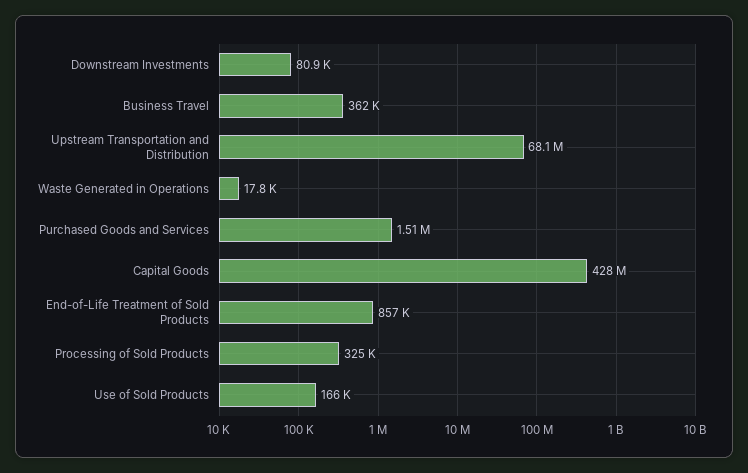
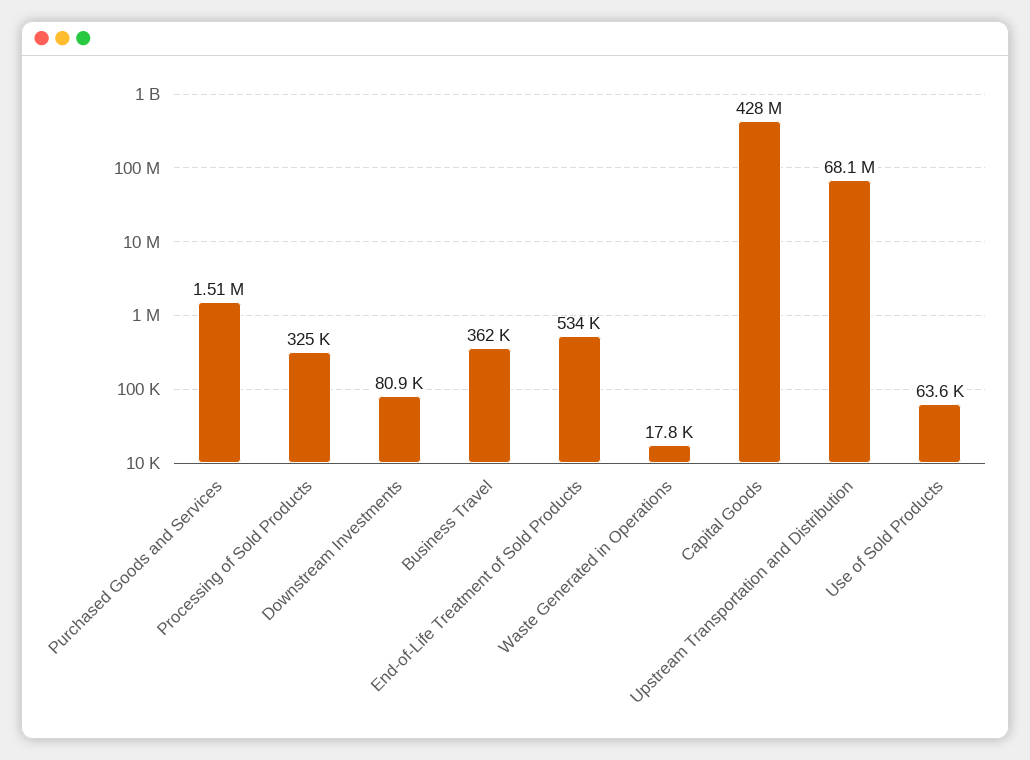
  {
    "Downstream Investments": 80900,
    "Business Travel": 362000,
    "Upstream Transportation and Distribution": 68100000,
    "Waste Generated in Operations": 17800,
    "Purchased Goods and Services": 1510000,
    "Capital Goods": 428000000,
-   "End-of-Life Treatment of Sold Products": 857000,
+   "End-of-Life Treatment of Sold Products": 534000,
    "Processing of Sold Products": 325000,
-   "Use of Sold Products": 166000
+   "Use of Sold Products": 63600
  }

